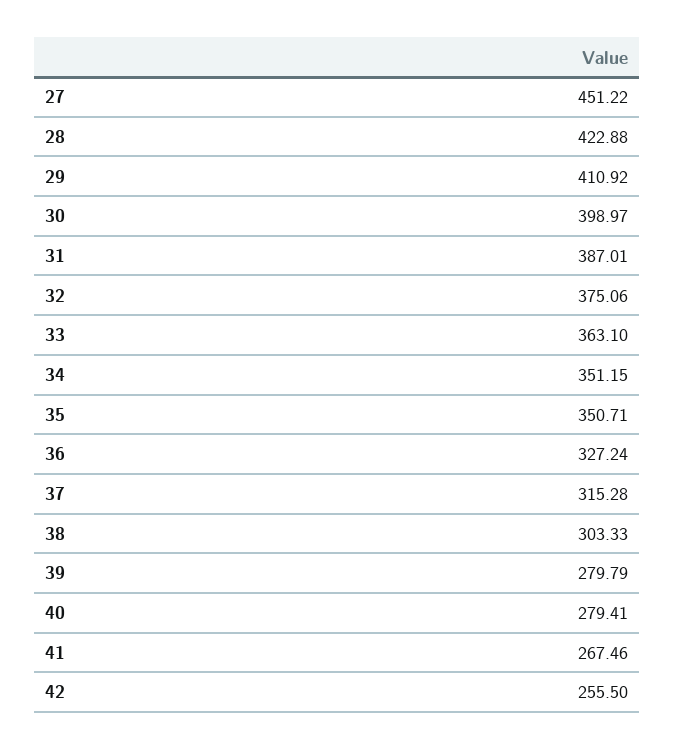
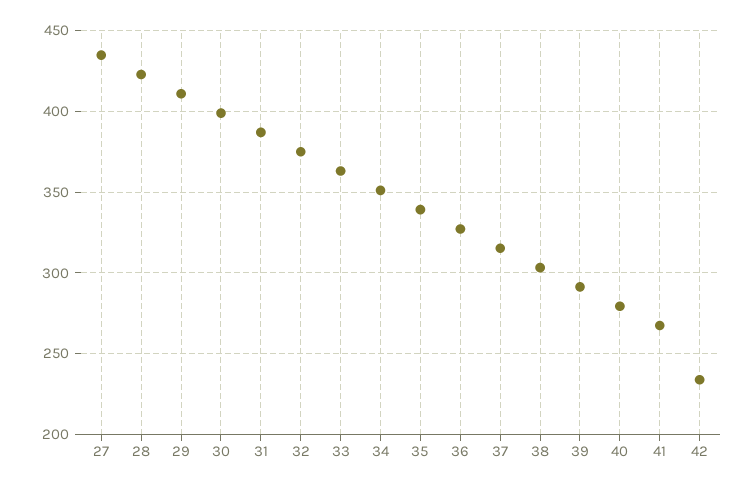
  {
-   "27": 451.22,
+   "27": 435,
    "28": 422.88,
    "29": 410.92,
    "30": 398.97,
    "31": 387.01,
    "32": 375.06,
    "33": 363.1,
    "34": 351.15,
-   "35": 350.71,
+   "35": 340,
    "36": 327.24,
    "37": 315.28,
    "38": 303.33,
-   "39": 279.79,
+   "39": 290,
    "40": 279.41,
    "41": 267.46,
-   "42": 255.5
+   "42": 235
  }

